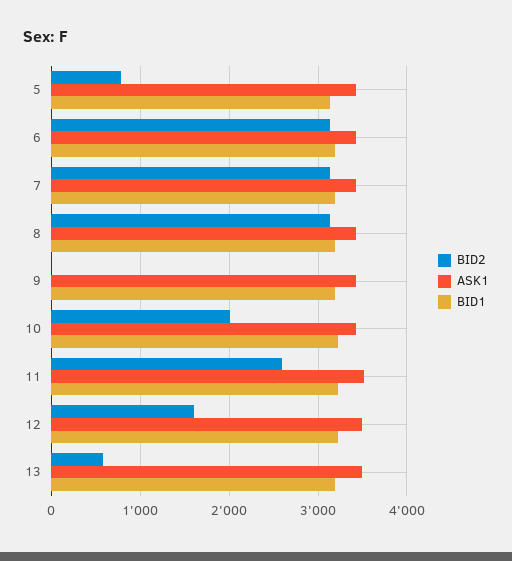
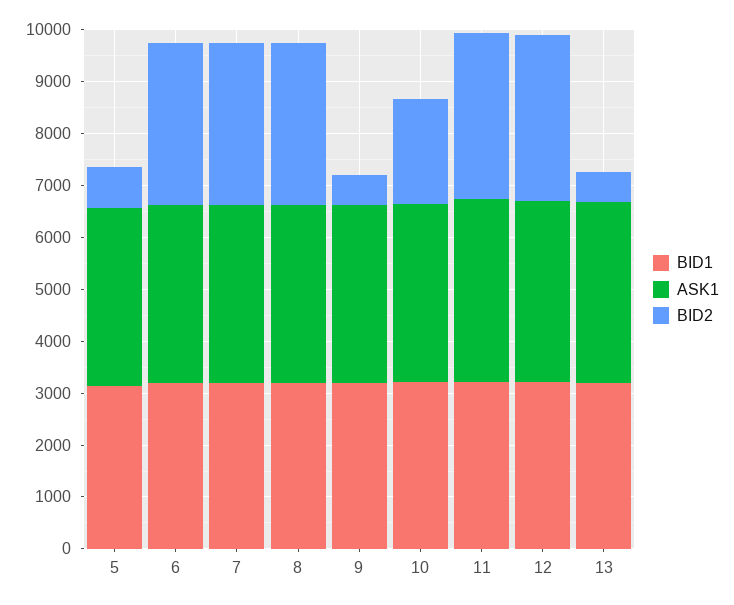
  {
    "BID2": {
      "5": 800,
      "6": 3100,
      "7": 3100,
      "8": 3100,
-     "9": 0,
+     "9": 600,
      "10": 2000,
-     "11": 2600,
+     "11": 3200,
-     "12": 1600,
+     "12": 3200,
      "13": 600
    },
    "ASK1": {
      "5": 3400,
      "6": 3400,
      "7": 3400,
      "8": 3400,
      "9": 3400,
      "10": 3400,
      "11": 3500,
      "12": 3500,
      "13": 3500
    },
    "BID1": {
      "5": 3100,
      "6": 3200,
      "7": 3200,
      "8": 3200,
      "9": 3200,
      "10": 3200,
      "11": 3200,
      "12": 3200,
      "13": 3200
    }
  }

